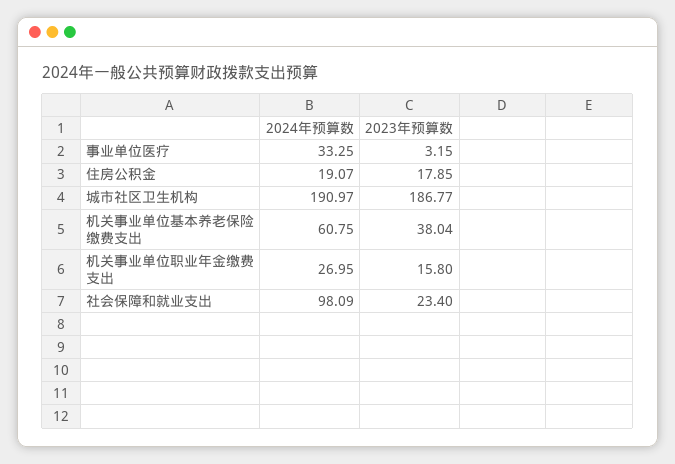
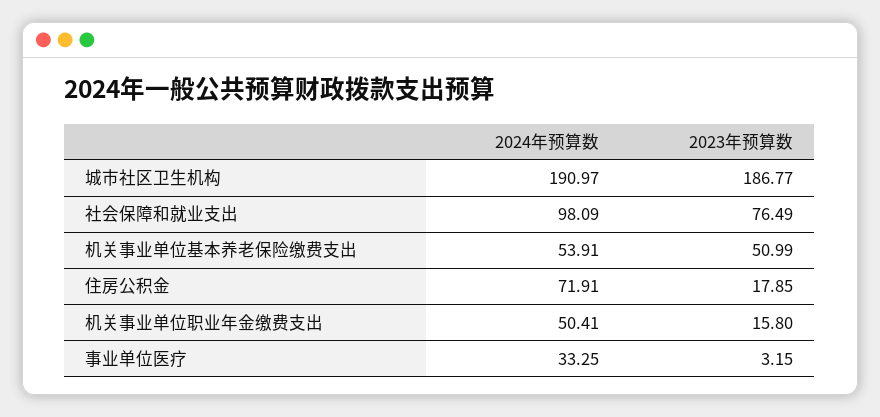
  {
    "2024年预算数": {
      "事业单位医疗": 33.25,
-     "住房公积金": 19.07,
+     "住房公积金": 71.91,
      "城市社区卫生机构": 190.97,
-     "机关事业单位基本养老保险缴费支出": 60.75,
+     "机关事业单位基本养老保险缴费支出": 53.91,
-     "机关事业单位职业年金缴费支出": 26.95,
+     "机关事业单位职业年金缴费支出": 50.41,
      "社会保障和就业支出": 98.09
    },
    "2023年预算数": {
      "事业单位医疗": 3.15,
      "住房公积金": 17.85,
      "城市社区卫生机构": 186.77,
-     "机关事业单位基本养老保险缴费支出": 38.04,
+     "机关事业单位基本养老保险缴费支出": 50.99,
      "机关事业单位职业年金缴费支出": 15.8,
-     "社会保障和就业支出": 23.4
+     "社会保障和就业支出": 76.49
    }
  }

